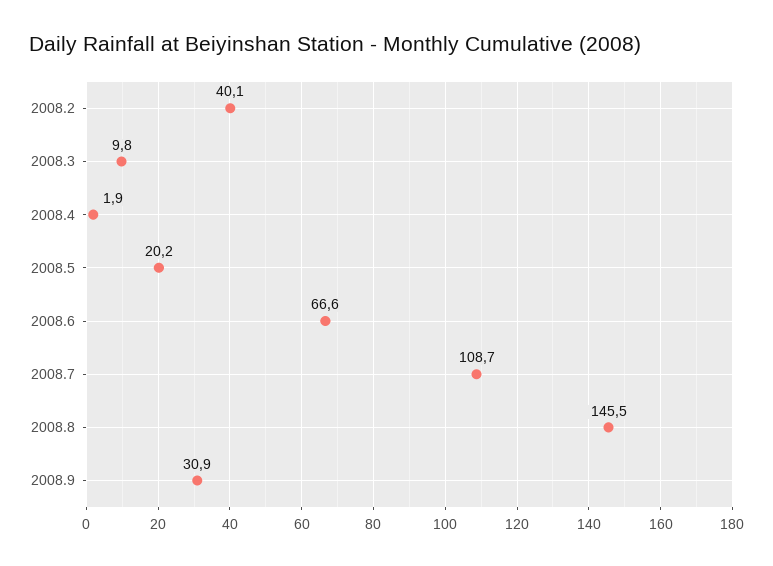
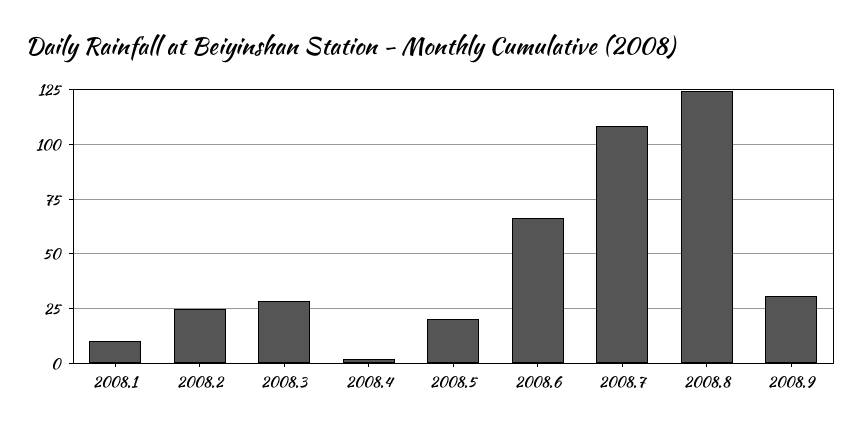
  {
-   "2008.2": 40.1,
+   "2008.2": 25,
-   "2008.3": 9.8,
+   "2008.3": 30,
    "2008.4": 1.9,
    "2008.5": 20.2,
    "2008.6": 66.6,
    "2008.7": 108.7,
-   "2008.8": 145.5,
+   "2008.8": 125,
-   "2008.9": 30.9
+   "2008.9": 30.9,
+   "2008.1": 10
  }

